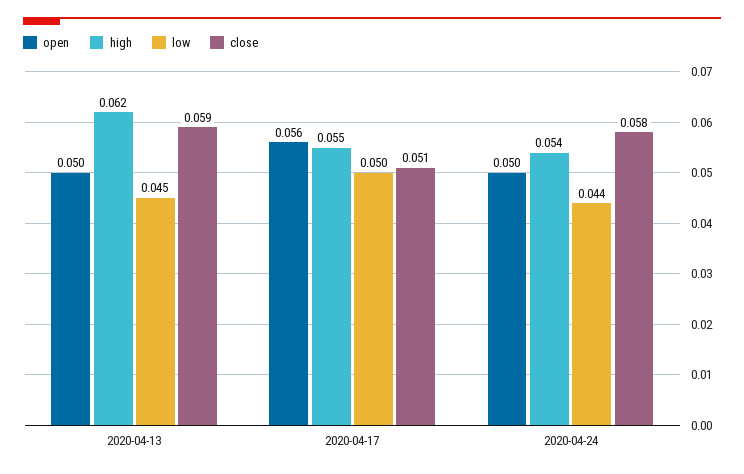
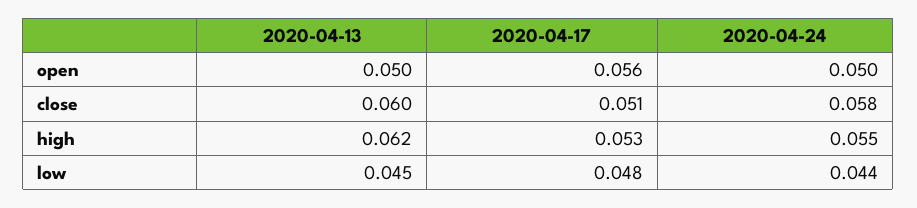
  {
    "open": {
      "2020-04-13": 0.05,
      "2020-04-17": 0.056,
      "2020-04-24": 0.05
    },
    "high": {
      "2020-04-13": 0.062,
-     "2020-04-17": 0.055,
+     "2020-04-17": 0.053,
-     "2020-04-24": 0.054
+     "2020-04-24": 0.055
    },
    "low": {
      "2020-04-13": 0.045,
-     "2020-04-17": 0.05,
+     "2020-04-17": 0.048,
      "2020-04-24": 0.044
    },
    "close": {
-     "2020-04-13": 0.059,
+     "2020-04-13": 0.06,
      "2020-04-17": 0.051,
      "2020-04-24": 0.058
    }
  }

